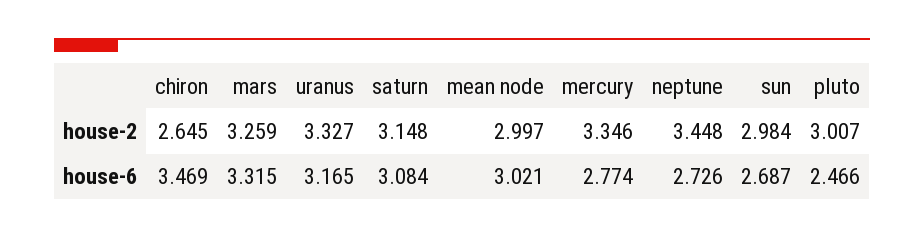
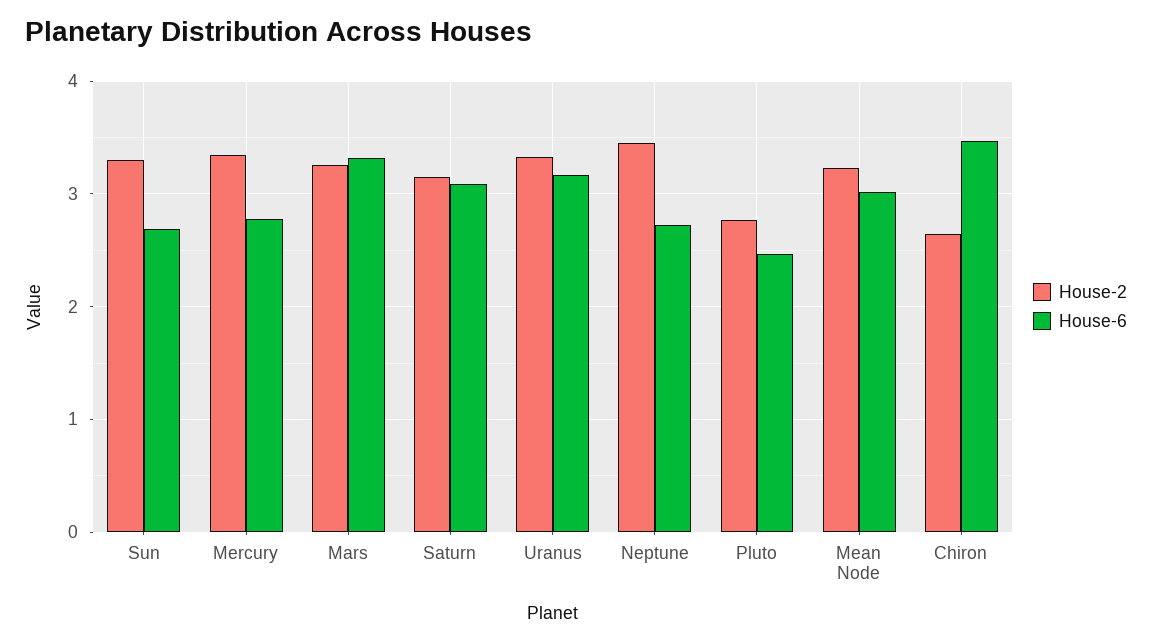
  {
    "house-2": {
      "chiron": 2.645,
      "mars": 3.259,
      "uranus": 3.327,
      "saturn": 3.148,
-     "mean node": 2.997,
+     "mean node": 3.2,
      "mercury": 3.346,
      "neptune": 3.448,
-     "sun": 2.984,
+     "sun": 3.3,
-     "pluto": 3.007
+     "pluto": 2.8
    },
    "house-6": {
      "chiron": 3.469,
      "mars": 3.315,
      "uranus": 3.165,
      "saturn": 3.084,
      "mean node": 3.021,
      "mercury": 2.774,
      "neptune": 2.726,
      "sun": 2.687,
      "pluto": 2.466
    }
  }

